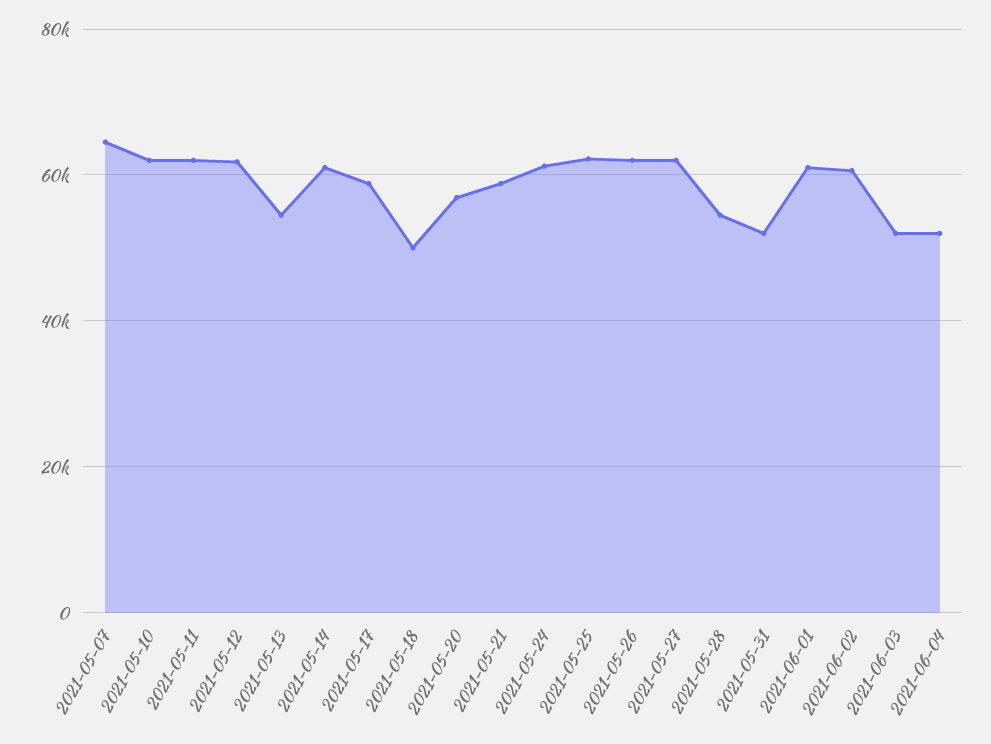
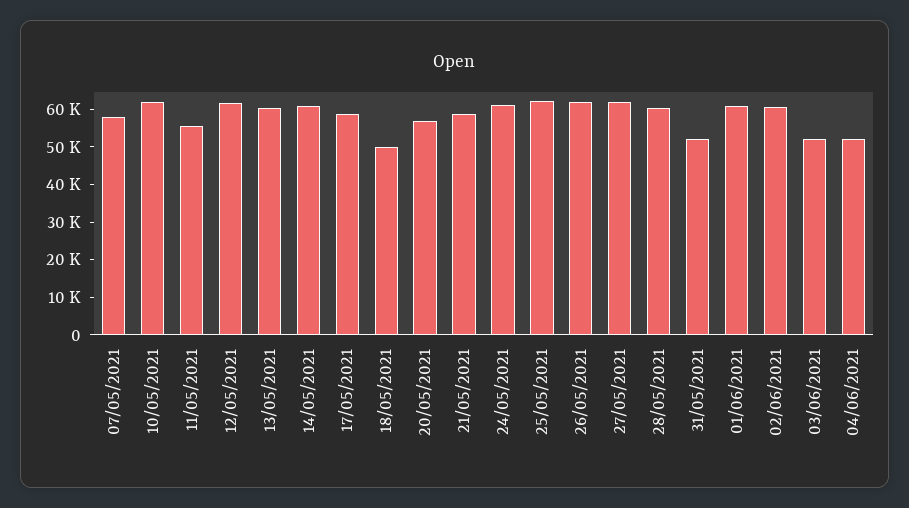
  {
-   "2021-05-07": 64000,
+   "2021-05-07": 57500,
    "2021-05-10": 62000,
-   "2021-05-11": 62000,
+   "2021-05-11": 55000,
    "2021-05-12": 62000,
-   "2021-05-13": 54000,
+   "2021-05-13": 60000,
    "2021-05-14": 62000,
    "2021-05-17": 58000,
    "2021-05-18": 50000,
    "2021-05-20": 56000,
    "2021-05-21": 58000,
    "2021-05-24": 62000,
    "2021-05-25": 62000,
    "2021-05-26": 62000,
    "2021-05-27": 62000,
-   "2021-05-28": 54000,
+   "2021-05-28": 60000,
    "2021-05-31": 52000,
    "2021-06-01": 62000,
    "2021-06-02": 60000,
    "2021-06-03": 52000,
    "2021-06-04": 52000
  }

